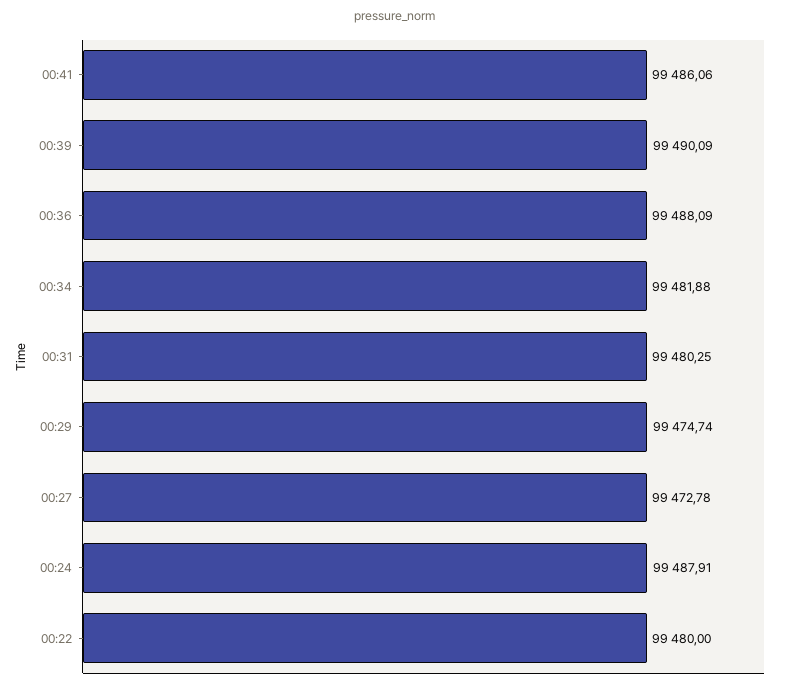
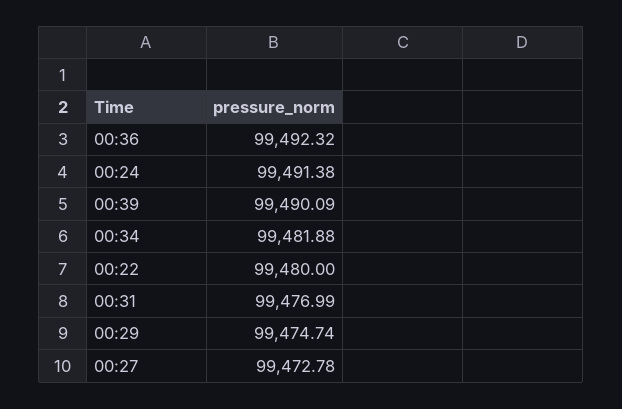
  {
-   "00:41": 99486.06,
    "00:39": 99490.09,
-   "00:36": 99488.09,
+   "00:36": 99492.32,
    "00:34": 99481.88,
-   "00:31": 99480.25,
+   "00:31": 99476.99,
    "00:29": 99474.74,
    "00:27": 99472.78,
-   "00:24": 99487.91,
+   "00:24": 99491.38,
    "00:22": 99480
  }

